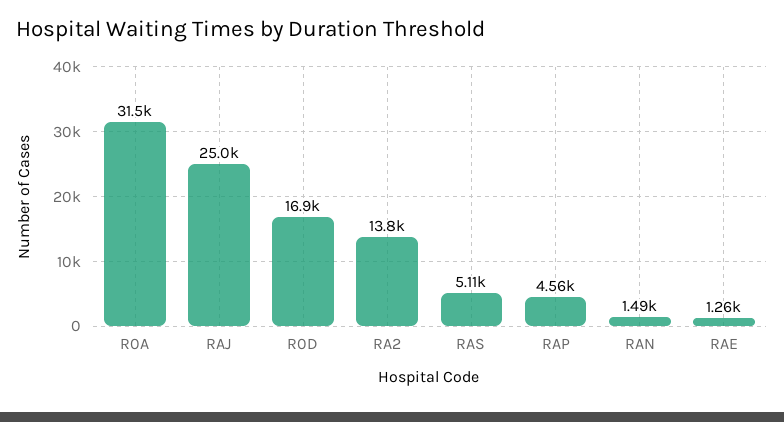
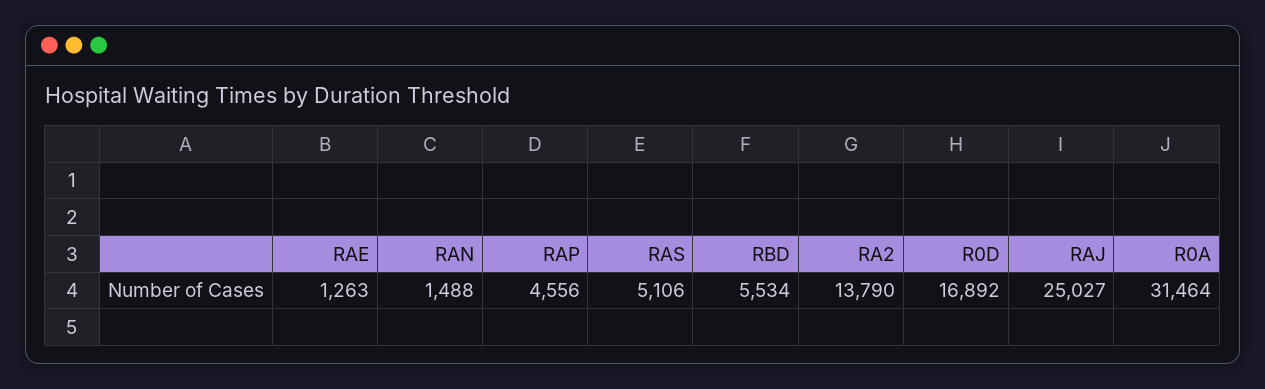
  {
    "R0A": 31464,
    "RAJ": 25027,
    "R0D": 16892,
    "RA2": 13790,
    "RAS": 5106,
    "RAP": 4556,
    "RAN": 1488,
-   "RAE": 1263
+   "RAE": 1263,
+   "RBD": 5534
  }

